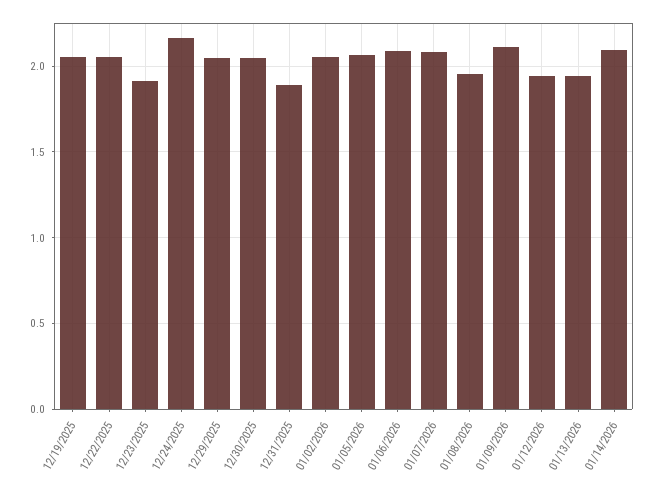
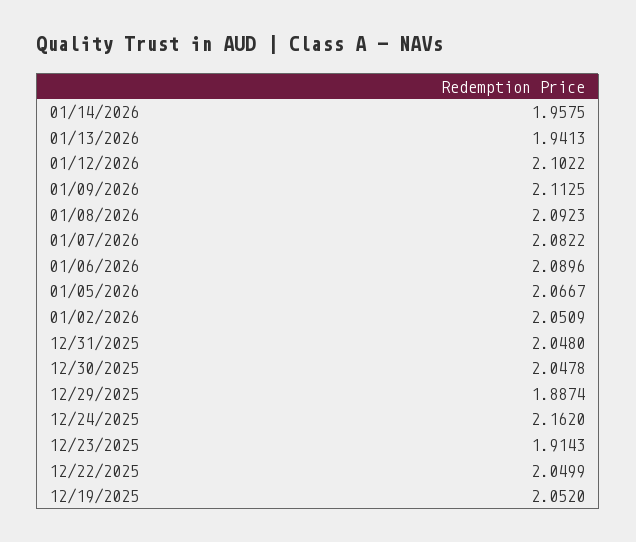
  {
    "12/19/2025": 2.052,
    "12/22/2025": 2.0499,
    "12/23/2025": 1.9143,
    "12/24/2025": 2.162,
-   "12/29/2025": 2.05,
+   "12/29/2025": 1.8874,
    "12/30/2025": 2.0478,
-   "12/31/2025": 1.9,
+   "12/31/2025": 2.048,
    "01/02/2026": 2.0509,
    "01/05/2026": 2.0667,
    "01/06/2026": 2.0896,
    "01/07/2026": 2.0822,
-   "01/08/2026": 1.95,
+   "01/08/2026": 2.0923,
    "01/09/2026": 2.1125,
-   "01/12/2026": 1.95,
+   "01/12/2026": 2.1022,
    "01/13/2026": 1.9413,
-   "01/14/2026": 2.1
+   "01/14/2026": 1.9575
  }

